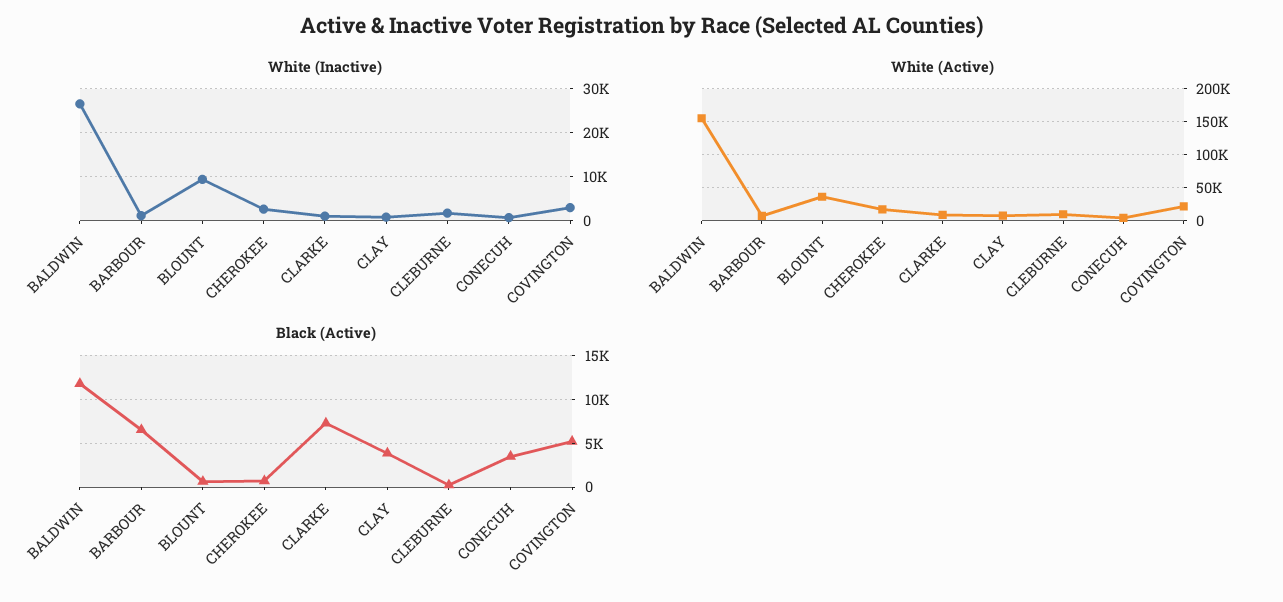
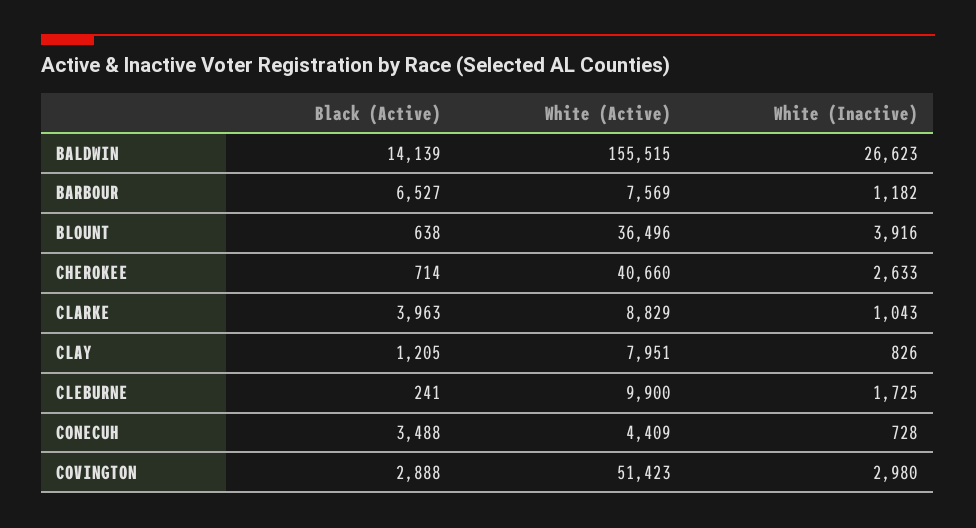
  {
    "White (Inactive)": {
      "BALDWIN": 26623,
      "BARBOUR": 1182,
-     "BLOUNT": 10000,
+     "BLOUNT": 3916,
      "CHEROKEE": 2633,
      "CLARKE": 1043,
      "CLAY": 826,
      "CLEBURNE": 1725,
      "CONECUH": 728,
      "COVINGTON": 2980
    },
    "White (Active)": {
      "BALDWIN": 155515,
      "BARBOUR": 7569,
      "BLOUNT": 36496,
-     "CHEROKEE": 20000,
+     "CHEROKEE": 40660,
      "CLARKE": 8829,
      "CLAY": 7951,
      "CLEBURNE": 9900,
      "CONECUH": 4409,
-     "COVINGTON": 20000
+     "COVINGTON": 51423
    },
    "Black (Active)": {
-     "BALDWIN": 12000,
+     "BALDWIN": 14139,
      "BARBOUR": 6527,
      "BLOUNT": 638,
      "CHEROKEE": 714,
-     "CLARKE": 7000,
+     "CLARKE": 3963,
-     "CLAY": 4000,
+     "CLAY": 1205,
      "CLEBURNE": 241,
      "CONECUH": 3488,
-     "COVINGTON": 5000
+     "COVINGTON": 2888
    }
  }

